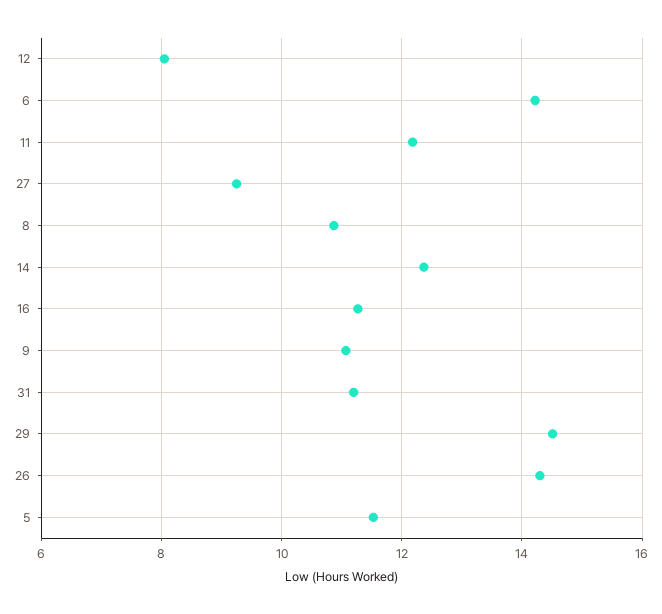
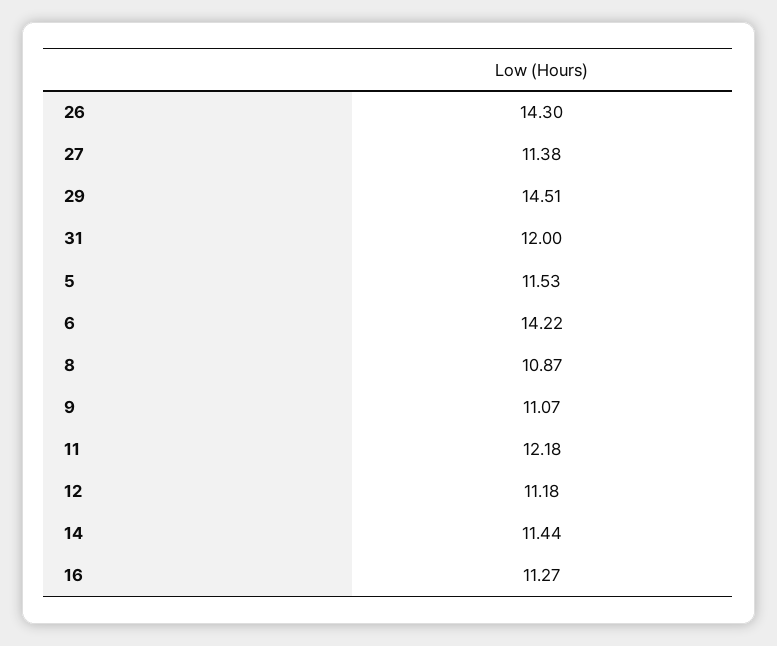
  {
-   "12": 8,
+   "12": 11.18,
    "6": 14.22,
    "11": 12.18,
-   "27": 9.2,
+   "27": 11.38,
    "8": 10.87,
-   "14": 12.4,
+   "14": 11.44,
    "16": 11.27,
    "9": 11.07,
-   "31": 11.2,
+   "31": 12,
    "29": 14.51,
    "26": 14.3,
    "5": 11.53
  }

